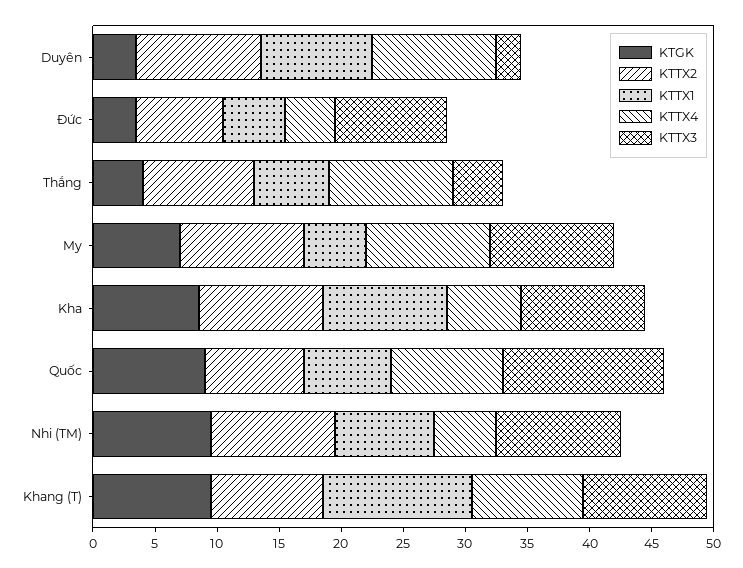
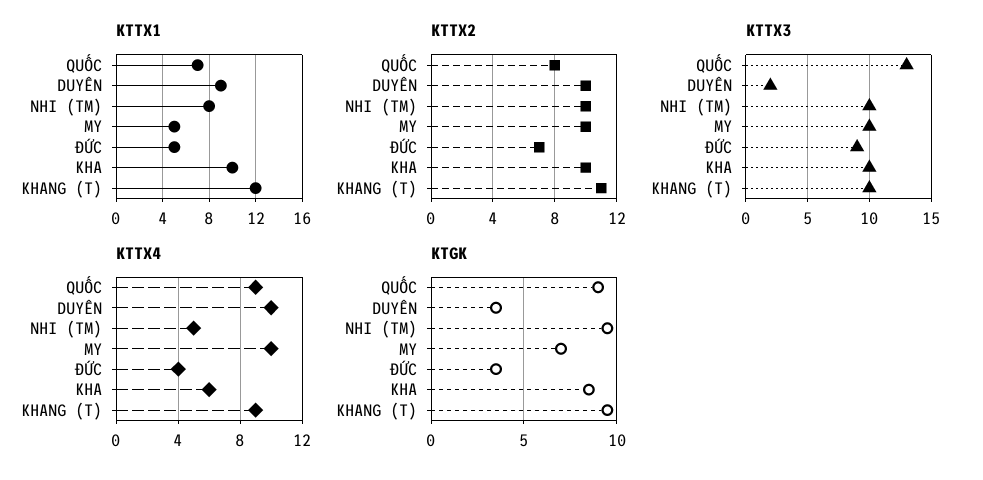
  {
    "KTGK": {
      "Duyên": 3.5,
      "Đức": 3.5,
-     "Thắng": 4,
      "My": 7,
      "Kha": 8.5,
      "Quốc": 9,
      "Nhi (TM)": 9.5,
      "Khang (T)": 9.5
    },
    "KTTX2": {
      "Duyên": 10,
      "Đức": 7,
-     "Thắng": 9,
      "My": 10,
      "Kha": 10,
      "Quốc": 8,
      "Nhi (TM)": 10,
-     "Khang (T)": 9
+     "Khang (T)": 11
    },
    "KTTX1": {
      "Duyên": 9,
      "Đức": 5,
-     "Thắng": 6,
      "My": 5,
      "Kha": 10,
      "Quốc": 7,
      "Nhi (TM)": 8,
      "Khang (T)": 12
    },
    "KTTX4": {
      "Duyên": 10,
      "Đức": 4,
-     "Thắng": 10,
      "My": 10,
      "Kha": 6,
      "Quốc": 9,
      "Nhi (TM)": 5,
      "Khang (T)": 9
    },
    "KTTX3": {
      "Duyên": 2,
      "Đức": 9,
-     "Thắng": 4,
      "My": 10,
      "Kha": 10,
      "Quốc": 13,
      "Nhi (TM)": 10,
      "Khang (T)": 10
    }
  }

